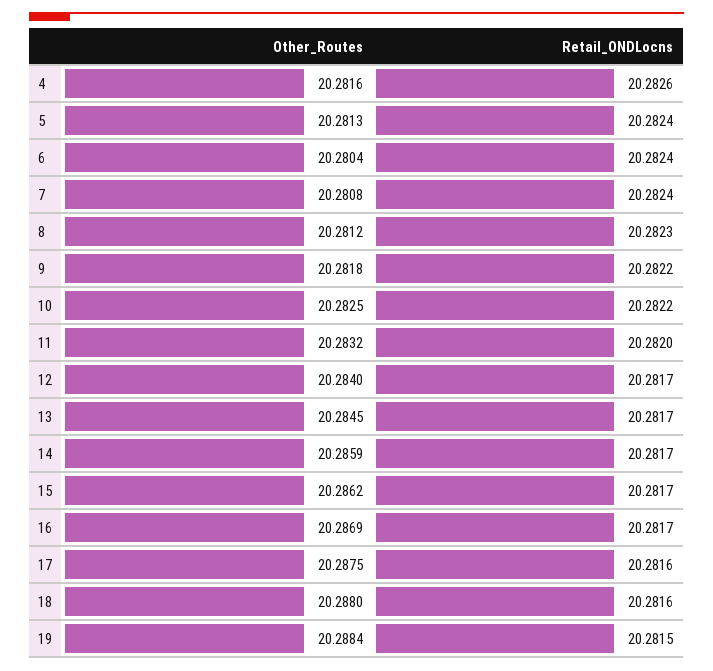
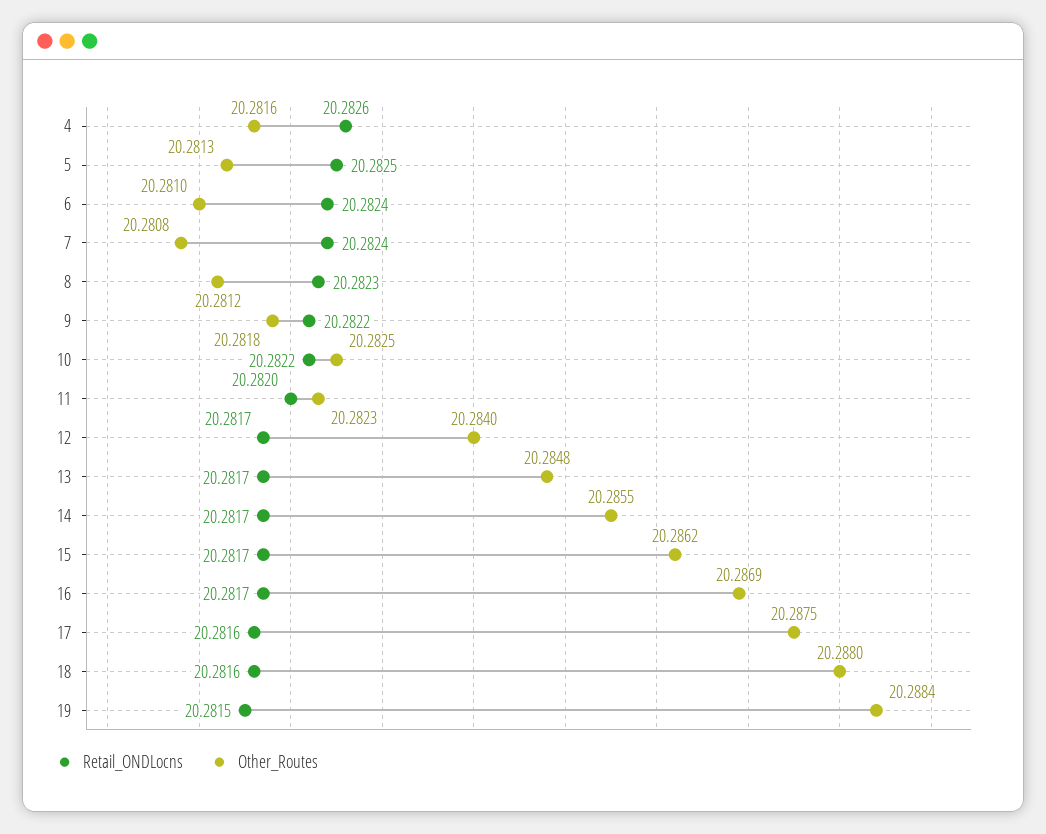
  {
    "Other_Routes": {
      "4": 20.2816,
      "5": 20.2813,
-     "6": 20.2804,
+     "6": 20.281,
      "7": 20.2808,
      "8": 20.2812,
      "9": 20.2818,
      "10": 20.2825,
-     "11": 20.2832,
+     "11": 20.2823,
      "12": 20.284,
-     "13": 20.2845,
+     "13": 20.2848,
-     "14": 20.2859,
+     "14": 20.2855,
      "15": 20.2862,
      "16": 20.2869,
      "17": 20.2875,
      "18": 20.288,
      "19": 20.2884
    },
    "Retail_ONDLocns": {
      "4": 20.2826,
-     "5": 20.2824,
+     "5": 20.2825,
      "6": 20.2824,
      "7": 20.2824,
      "8": 20.2823,
      "9": 20.2822,
      "10": 20.2822,
      "11": 20.282,
      "12": 20.2817,
      "13": 20.2817,
      "14": 20.2817,
      "15": 20.2817,
      "16": 20.2817,
      "17": 20.2816,
      "18": 20.2816,
      "19": 20.2815
    }
  }

